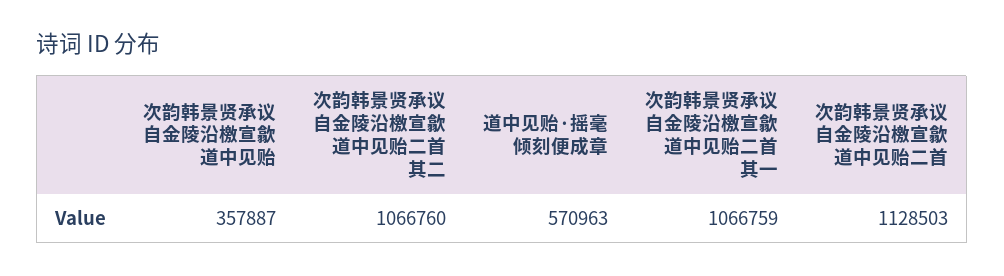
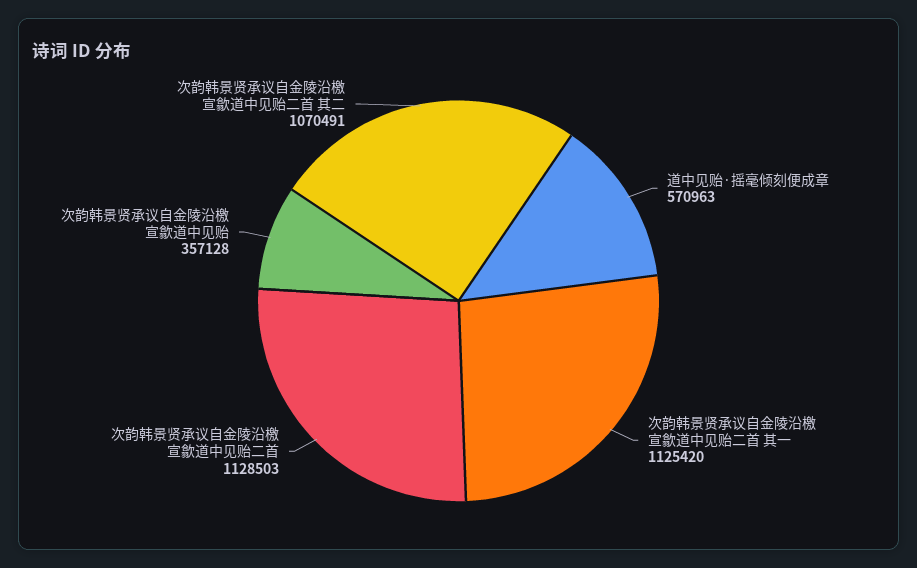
  {
-   "次韵韩景贤承议自金陵沿檄宣歙道中见贻": 357887,
+   "次韵韩景贤承议自金陵沿檄宣歙道中见贻": 357128,
-   "次韵韩景贤承议自金陵沿檄宣歙道中见贻二首 其二": 1066760,
+   "次韵韩景贤承议自金陵沿檄宣歙道中见贻二首 其二": 1070491,
    "道中见贻·摇毫倾刻便成章": 570963,
-   "次韵韩景贤承议自金陵沿檄宣歙道中见贻二首 其一": 1066759,
+   "次韵韩景贤承议自金陵沿檄宣歙道中见贻二首 其一": 1125420,
    "次韵韩景贤承议自金陵沿檄宣歙道中见贻二首": 1128503
  }

